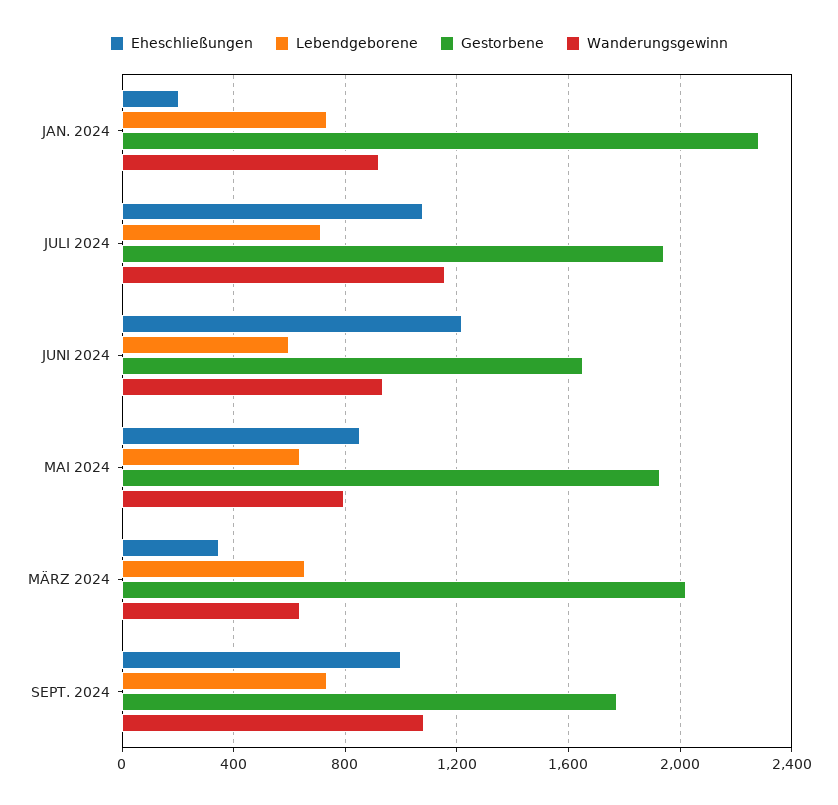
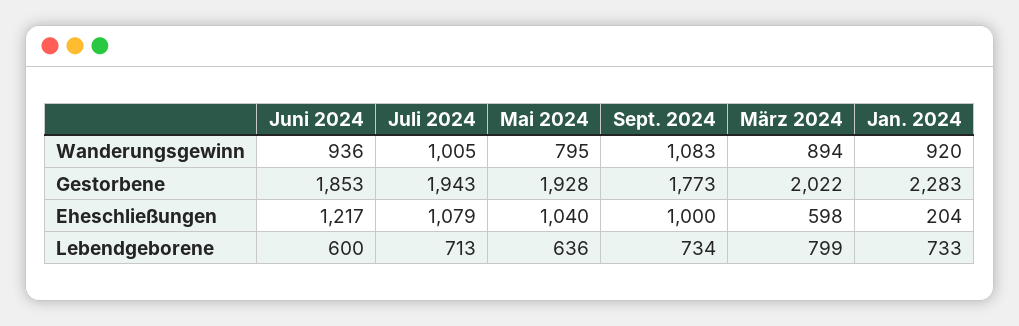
  {
    "Eheschließungen": {
      "JAN. 2024": 204,
      "JULI 2024": 1079,
      "JUNI 2024": 1217,
-     "MAI 2024": 850,
+     "MAI 2024": 1040,
-     "MÄRZ 2024": 350,
+     "MÄRZ 2024": 598,
      "SEPT. 2024": 1000
    },
    "Lebendgeborene": {
      "JAN. 2024": 733,
      "JULI 2024": 713,
      "JUNI 2024": 600,
      "MAI 2024": 636,
-     "MÄRZ 2024": 650,
+     "MÄRZ 2024": 799,
      "SEPT. 2024": 734
    },
    "Gestorbene": {
      "JAN. 2024": 2283,
      "JULI 2024": 1943,
-     "JUNI 2024": 1650,
+     "JUNI 2024": 1853,
      "MAI 2024": 1928,
      "MÄRZ 2024": 2022,
      "SEPT. 2024": 1773
    },
    "Wanderungsgewinn": {
      "JAN. 2024": 920,
-     "JULI 2024": 1150,
+     "JULI 2024": 1005,
      "JUNI 2024": 936,
      "MAI 2024": 795,
-     "MÄRZ 2024": 650,
+     "MÄRZ 2024": 894,
      "SEPT. 2024": 1083
    }
  }

